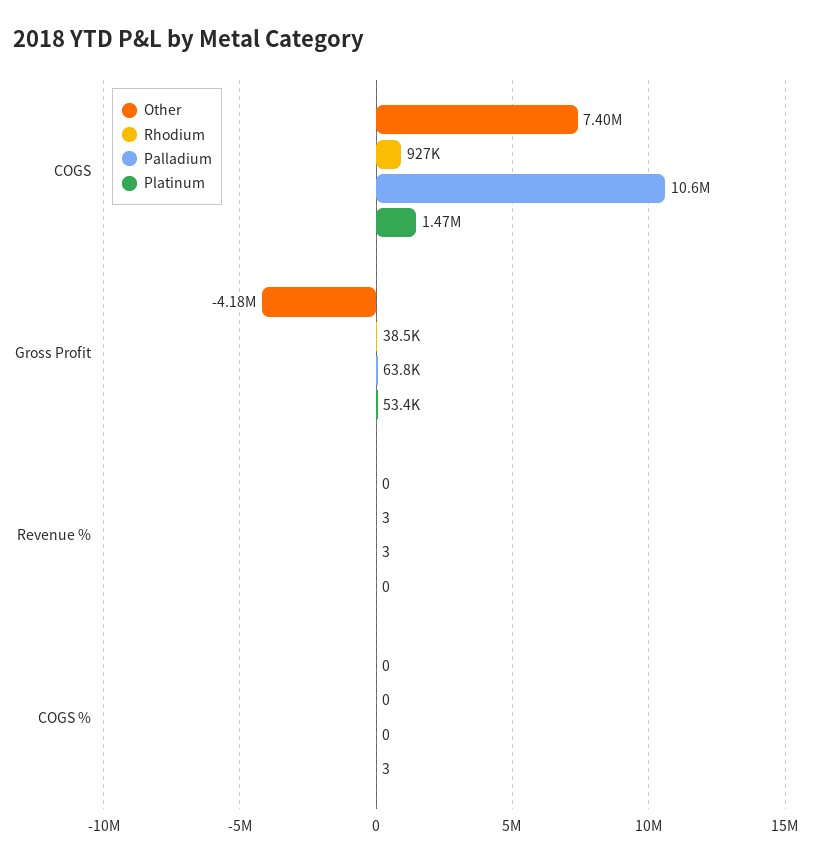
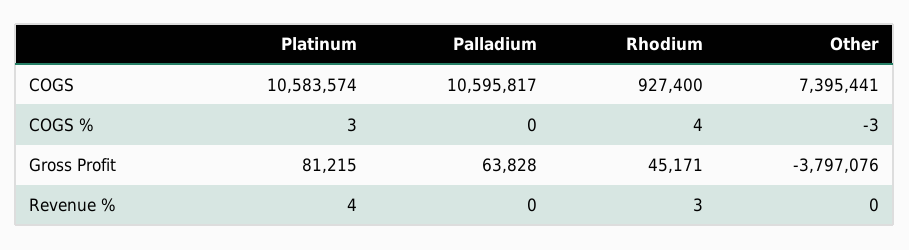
  {
    "Other": {
      "COGS": 7395441,
-     "Gross Profit": -4180000,
+     "Gross Profit": -3797076,
      "Revenue %": 0,
-     "COGS %": 0
+     "COGS %": -3
    },
    "Rhodium": {
      "COGS": 927400,
-     "Gross Profit": 38500,
+     "Gross Profit": 45171,
      "Revenue %": 3,
-     "COGS %": 0
+     "COGS %": 4
    },
    "Palladium": {
      "COGS": 10595817,
      "Gross Profit": 63828,
-     "Revenue %": 3,
+     "Revenue %": 0,
      "COGS %": 0
    },
    "Platinum": {
-     "COGS": 1470000,
+     "COGS": 10583574,
-     "Gross Profit": 53400,
+     "Gross Profit": 81215,
-     "Revenue %": 0,
+     "Revenue %": 4,
      "COGS %": 3
    }
  }

